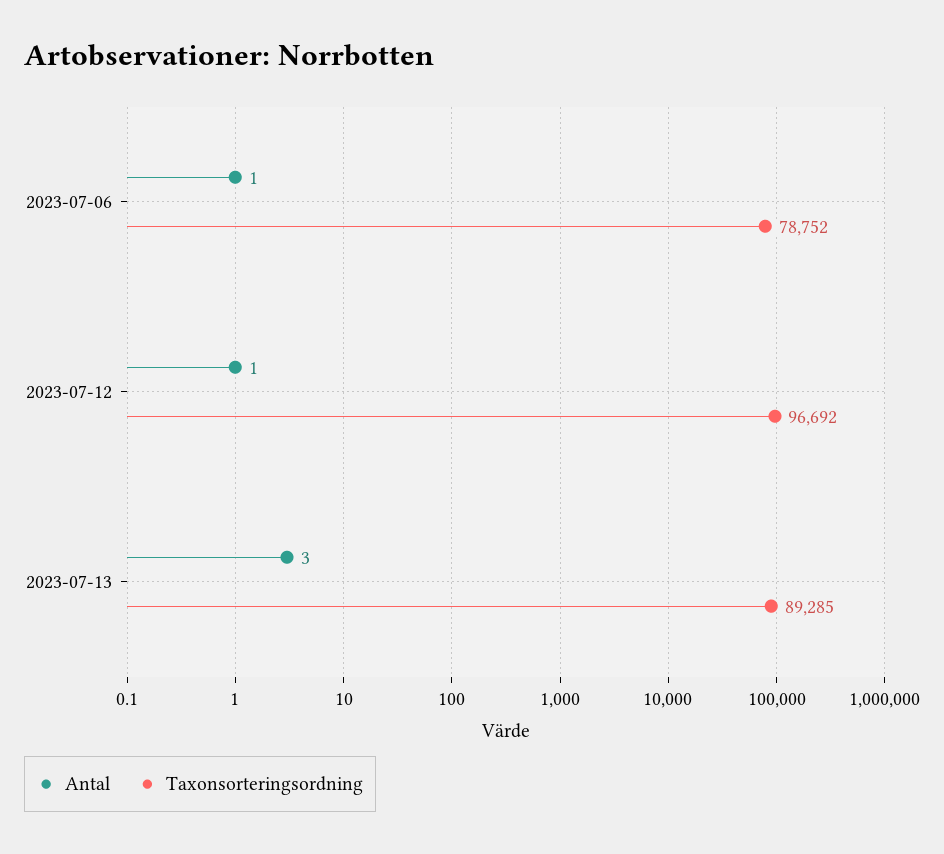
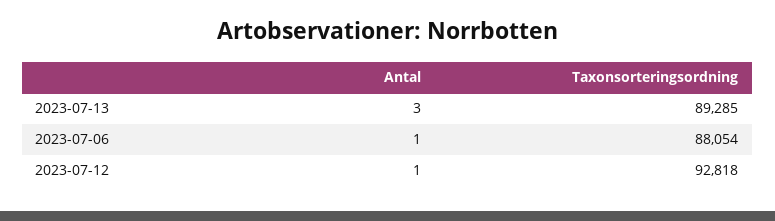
  {
    "Antal": {
      "2023-07-06": 1,
      "2023-07-12": 1,
      "2023-07-13": 3
    },
    "Taxonsorteringsordning": {
-     "2023-07-06": 78752,
+     "2023-07-06": 88054,
-     "2023-07-12": 96692,
+     "2023-07-12": 92818,
      "2023-07-13": 89285
    }
  }

